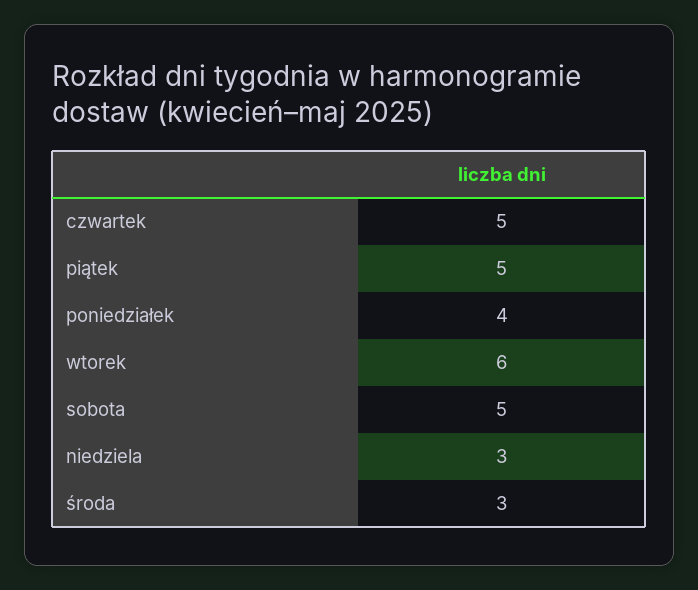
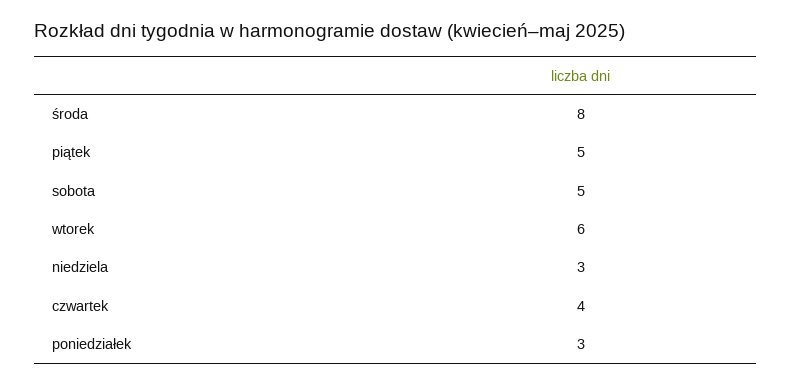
  {
-   "czwartek": 5,
+   "czwartek": 4,
    "piątek": 5,
-   "poniedziałek": 4,
+   "poniedziałek": 3,
    "wtorek": 6,
    "sobota": 5,
    "niedziela": 3,
-   "środa": 3
+   "środa": 8
  }

